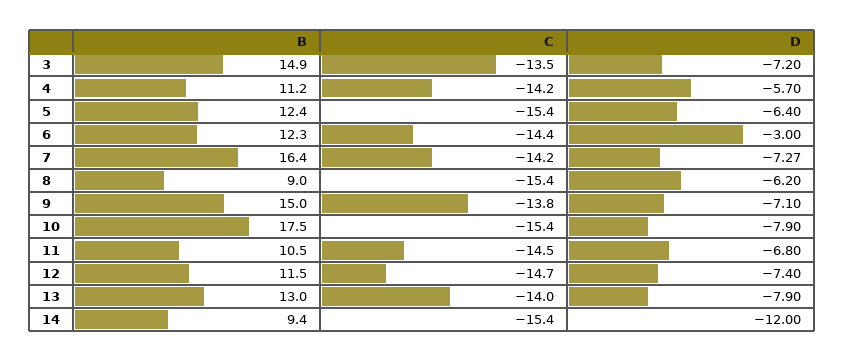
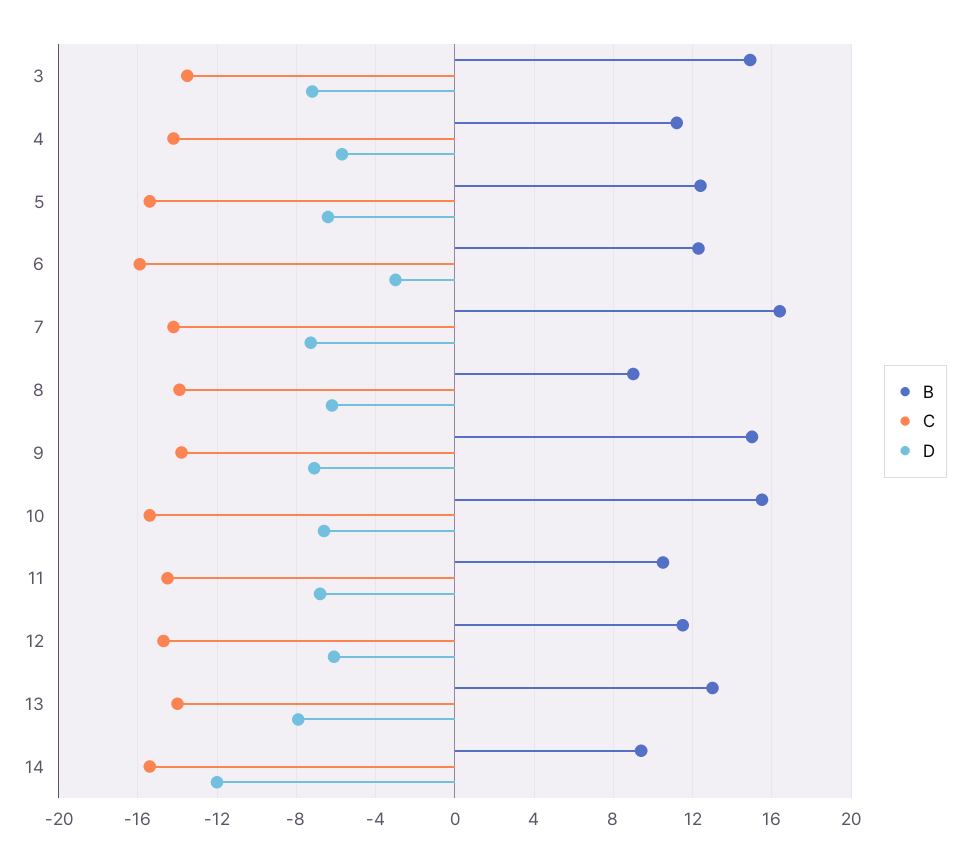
  {
    "B": {
      "3": 14.9,
      "4": 11.2,
      "5": 12.4,
      "6": 12.3,
      "7": 16.4,
      "8": 9,
      "9": 15,
-     "10": 17.5,
+     "10": 15.5,
      "11": 10.5,
      "12": 11.5,
      "13": 13,
      "14": 9.4
    },
    "C": {
      "3": -13.5,
      "4": -14.2,
      "5": -15.4,
-     "6": -14.4,
+     "6": -16,
      "7": -14.2,
-     "8": -15.4,
+     "8": -14,
      "9": -13.8,
      "10": -15.4,
      "11": -14.5,
      "12": -14.7,
      "13": -14,
      "14": -15.4
    },
    "D": {
      "3": -7.2,
      "4": -5.7,
      "5": -6.4,
      "6": -3,
      "7": -7.27,
      "8": -6.2,
      "9": -7.1,
-     "10": -7.9,
+     "10": -6.5,
      "11": -6.8,
-     "12": -7.4,
+     "12": -6,
      "13": -7.9,
      "14": -12
    }
  }

